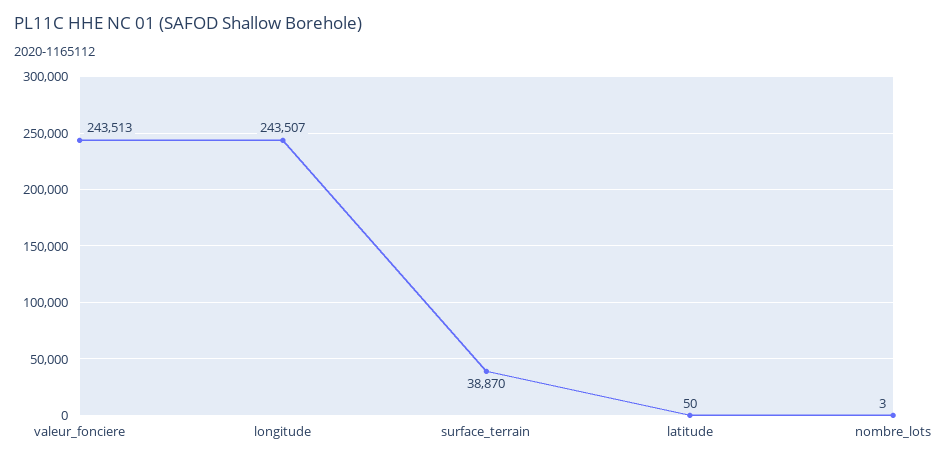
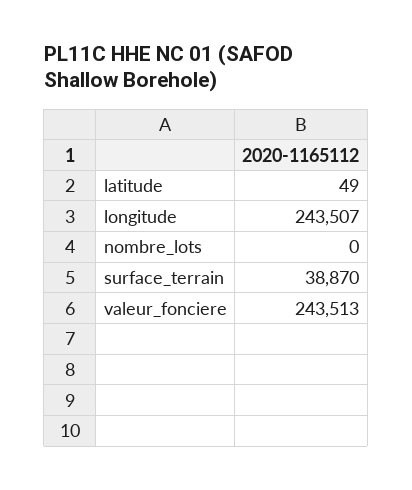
  {
    "valeur_fonciere": 243513,
    "longitude": 243507,
    "surface_terrain": 38870,
-   "latitude": 50,
+   "latitude": 49,
-   "nombre_lots": 3
+   "nombre_lots": 0
  }

